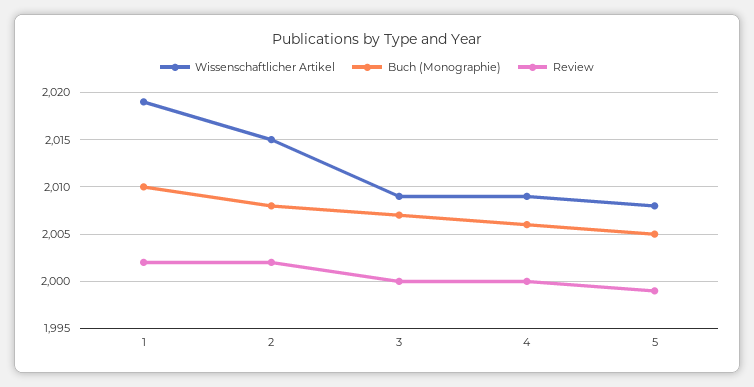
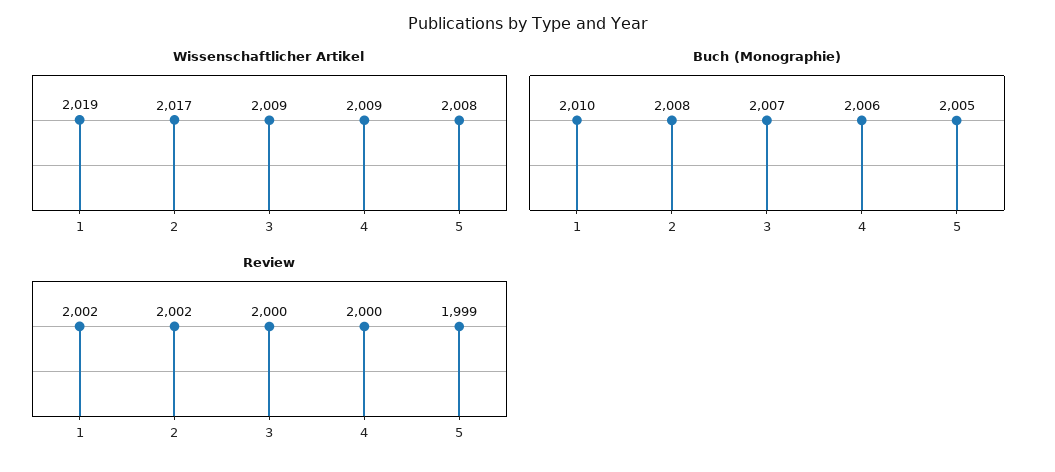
  {
    "Wissenschaftlicher Artikel": {
      "1": 2019,
-     "2": 2015,
+     "2": 2017,
      "3": 2009,
      "4": 2009,
      "5": 2008
    },
    "Buch (Monographie)": {
      "1": 2010,
      "2": 2008,
      "3": 2007,
      "4": 2006,
      "5": 2005
    },
    "Review": {
      "1": 2002,
      "2": 2002,
      "3": 2000,
      "4": 2000,
      "5": 1999
    }
  }

